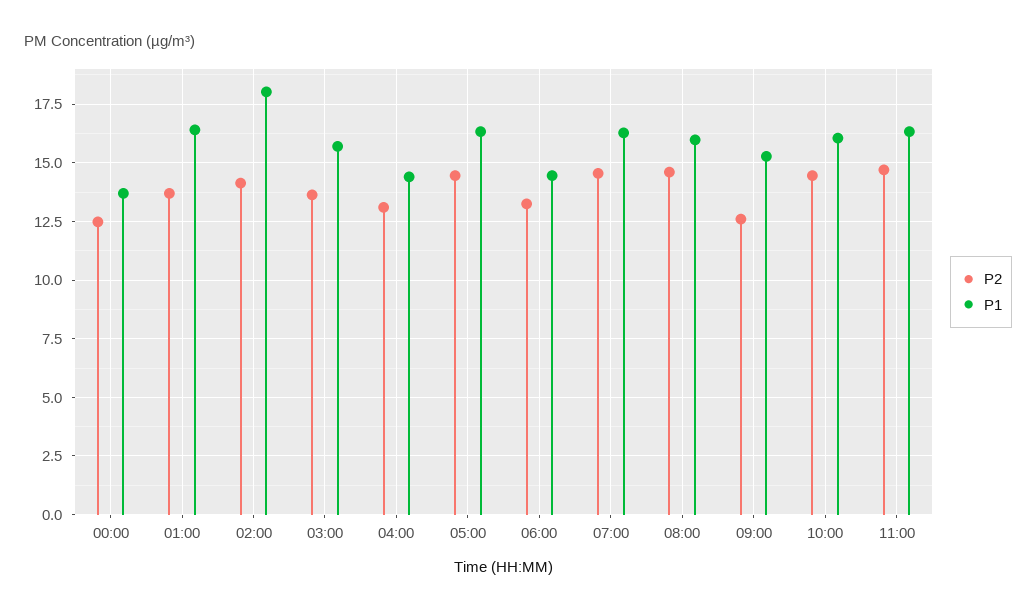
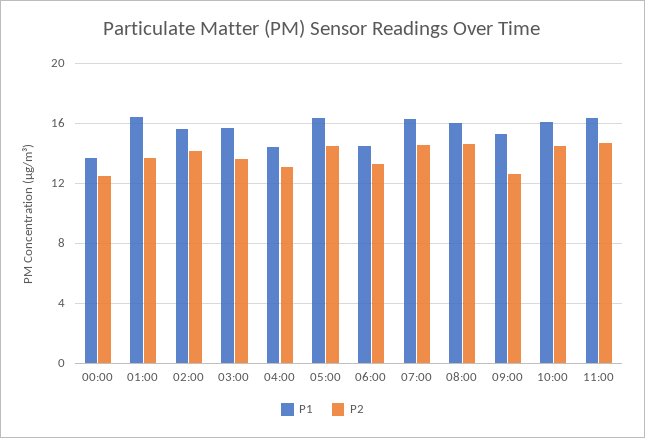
  {
    "P2": {
      "00:00": 12.5,
      "01:00": 13.5,
      "02:00": 14,
      "03:00": 13.5,
      "04:00": 13,
      "05:00": 14.5,
      "06:00": 13.5,
      "07:00": 14.5,
      "08:00": 14.5,
      "09:00": 12.5,
      "10:00": 14.5,
      "11:00": 14.5
    },
    "P1": {
      "00:00": 13.5,
      "01:00": 16.5,
-     "02:00": 18,
+     "02:00": 15.5,
      "03:00": 15.5,
      "04:00": 14.5,
      "05:00": 16.5,
      "06:00": 14.5,
      "07:00": 16.5,
      "08:00": 16,
      "09:00": 15.5,
      "10:00": 16,
      "11:00": 16.5
    }
  }

